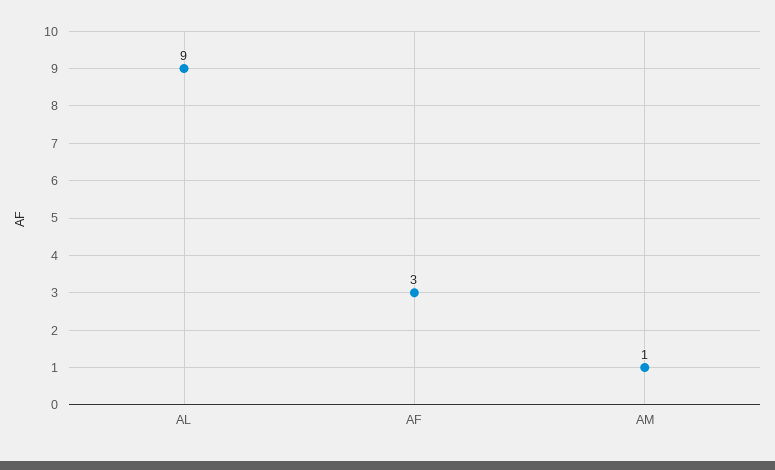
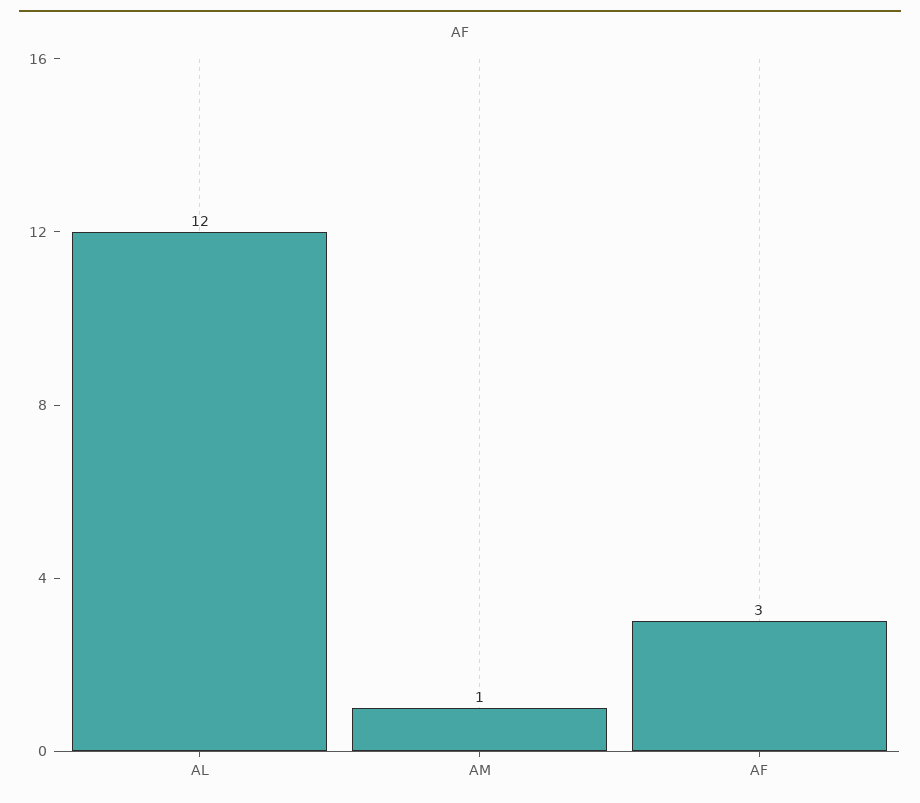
  {
-   "AL": 9,
+   "AL": 12,
    "AF": 3,
    "AM": 1
  }

